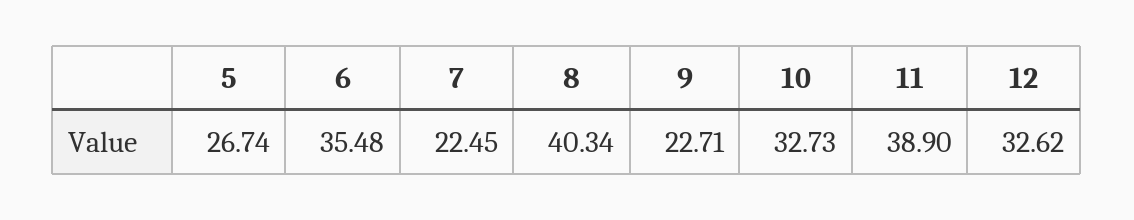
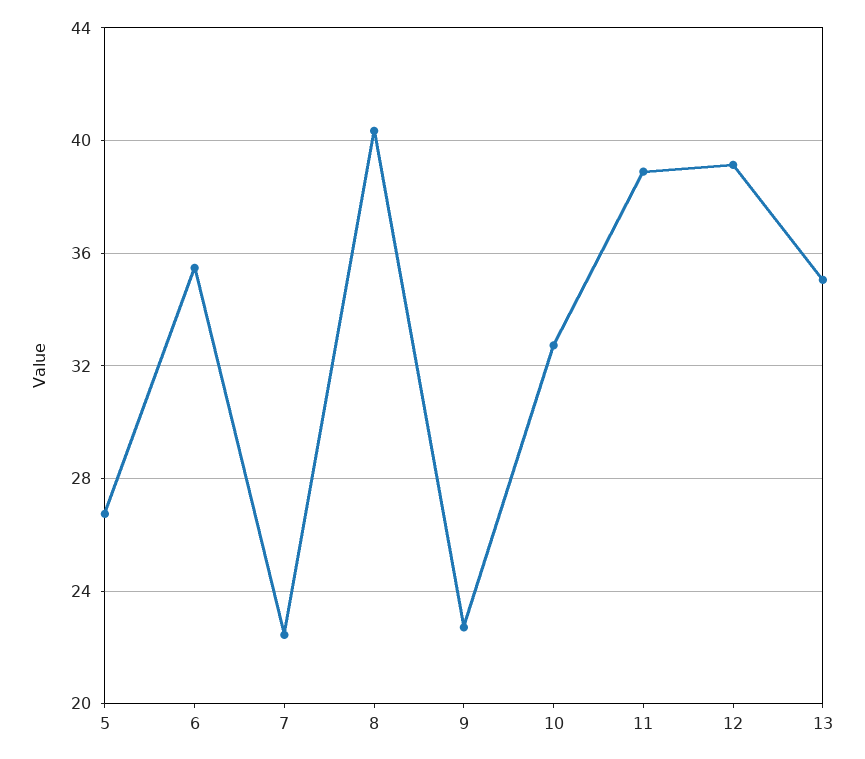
  {
    "5": 26.74,
    "6": 35.48,
    "7": 22.45,
    "8": 40.34,
    "9": 22.71,
    "10": 32.73,
    "11": 38.9,
-   "12": 32.62
+   "12": 39,
+   "13": 35
  }

